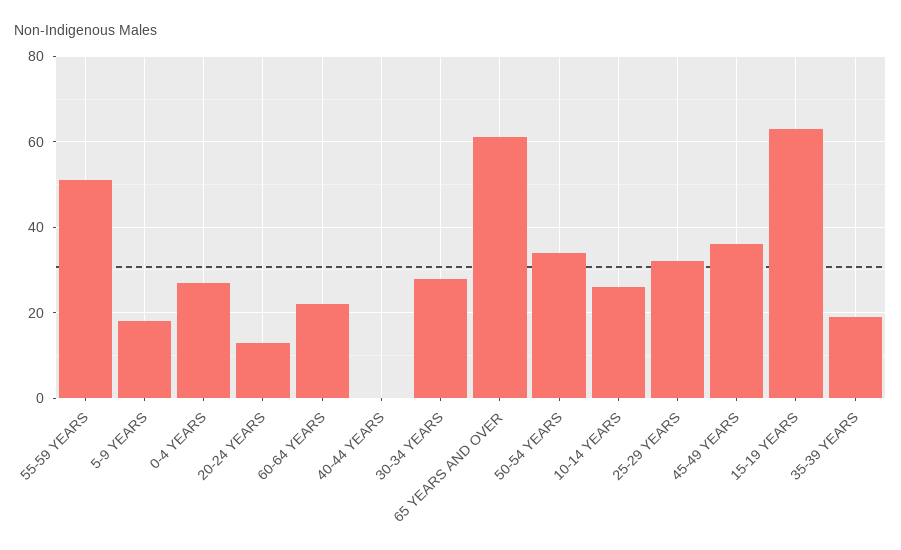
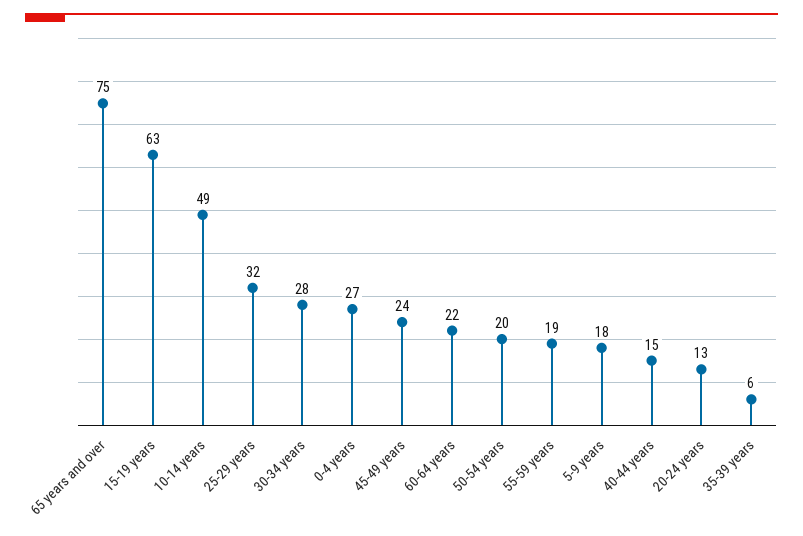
  {
-   "55-59 YEARS": 50,
+   "55-59 YEARS": 19,
    "5-9 YEARS": 18,
    "0-4 YEARS": 27,
    "20-24 YEARS": 13,
    "60-64 YEARS": 22,
-   "40-44 YEARS": 0,
+   "40-44 YEARS": 15,
    "30-34 YEARS": 28,
-   "65 YEARS AND OVER": 60,
+   "65 YEARS AND OVER": 75,
-   "50-54 YEARS": 35,
+   "50-54 YEARS": 20,
-   "10-14 YEARS": 25,
+   "10-14 YEARS": 49,
    "25-29 YEARS": 32,
-   "45-49 YEARS": 35,
+   "45-49 YEARS": 24,
    "15-19 YEARS": 63,
-   "35-39 YEARS": 20
+   "35-39 YEARS": 6
  }

